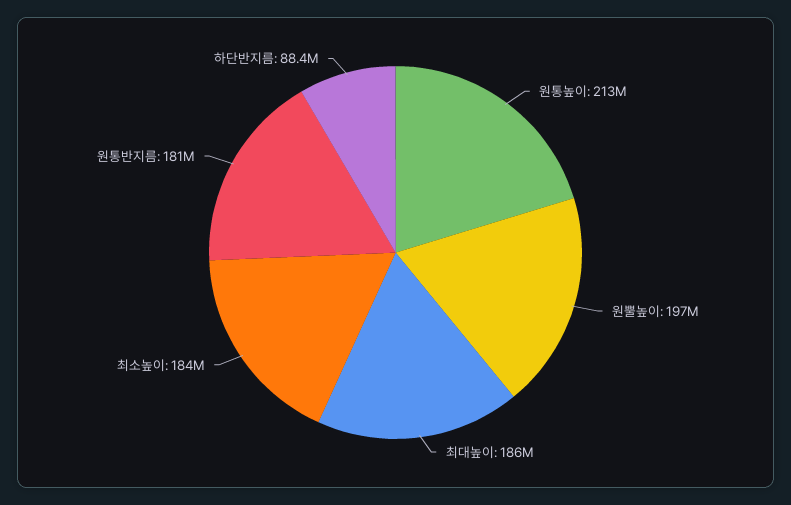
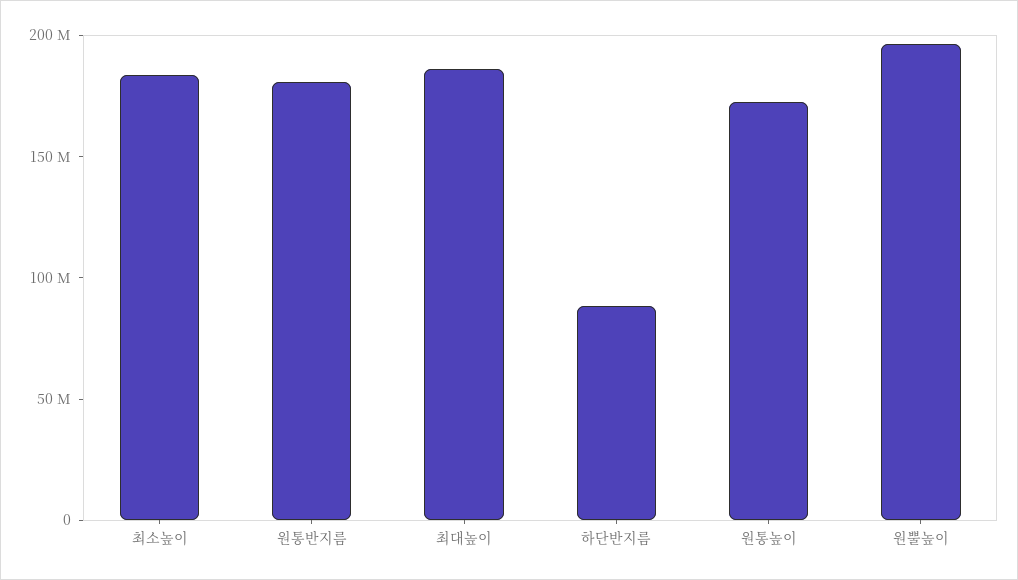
  {
-   "원통높이": 213000000,
+   "원통높이": 170000000,
    "원뿔높이": 197000000,
    "최대높이": 186000000,
    "최소높이": 184000000,
    "원통반지름": 181000000,
    "하단반지름": 88400000
  }

